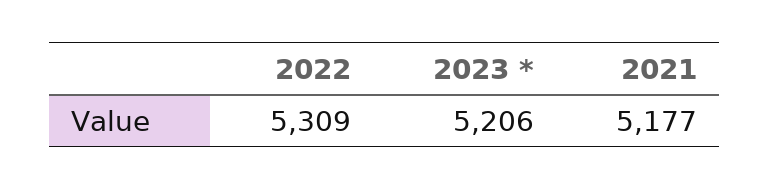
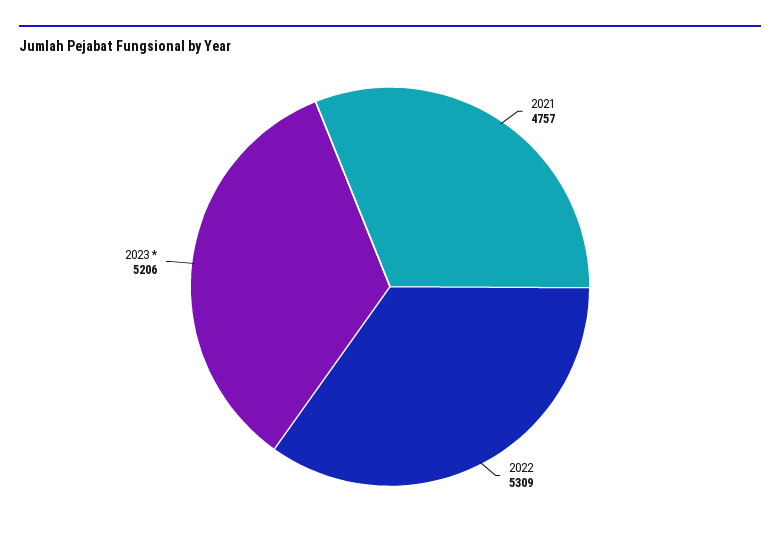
  {
    "2022": 5309,
    "2023 *": 5206,
-   "2021": 5177
+   "2021": 4757
  }

